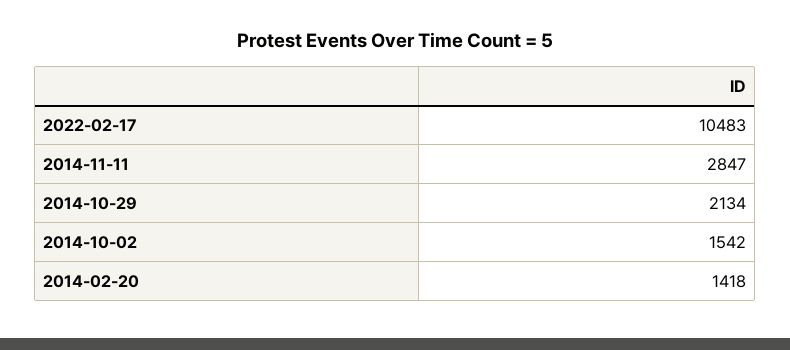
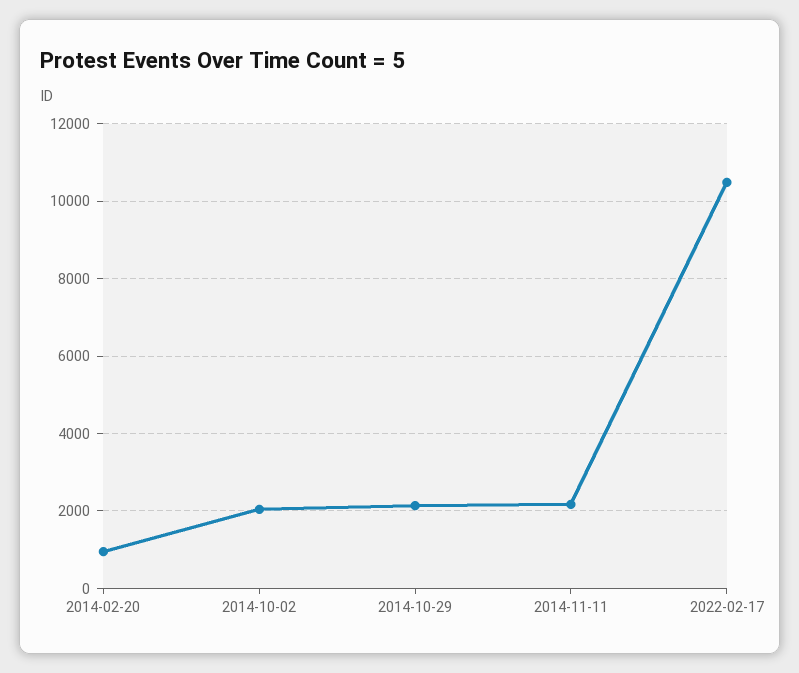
  {
    "2022-02-17": 10483,
-   "2014-11-11": 2847,
+   "2014-11-11": 2200,
    "2014-10-29": 2134,
-   "2014-10-02": 1542,
+   "2014-10-02": 2000,
-   "2014-02-20": 1418
+   "2014-02-20": 1000
  }

